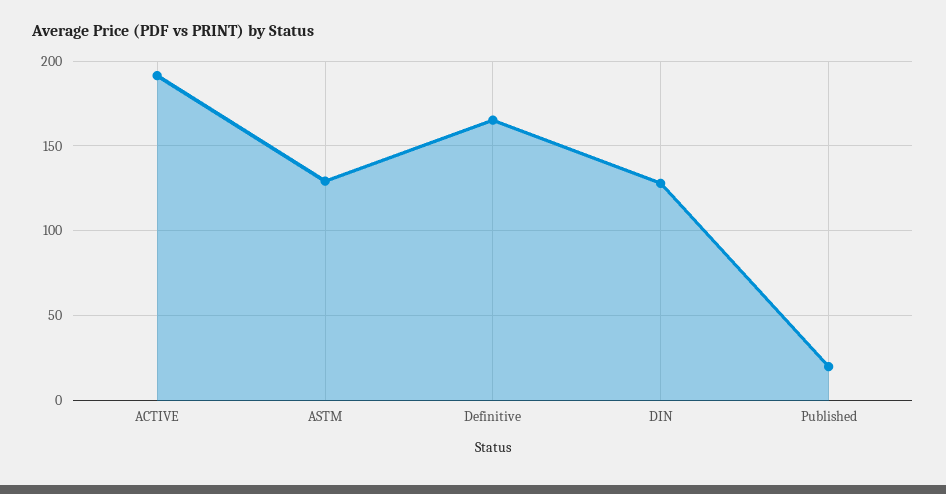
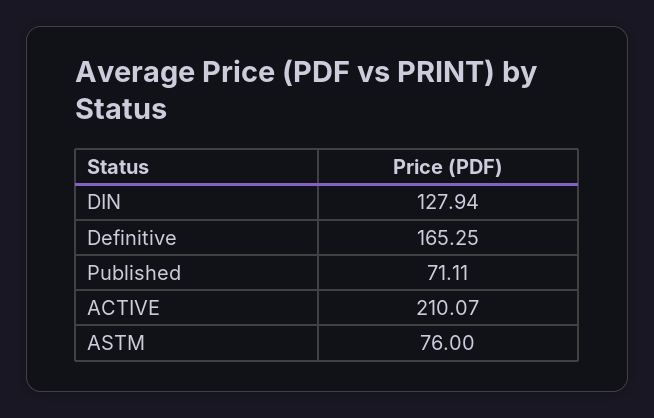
  {
-   "ACTIVE": 190,
+   "ACTIVE": 210.07,
-   "ASTM": 130,
+   "ASTM": 76,
    "Definitive": 165.25,
    "DIN": 127.94,
-   "Published": 20
+   "Published": 71.11
  }

